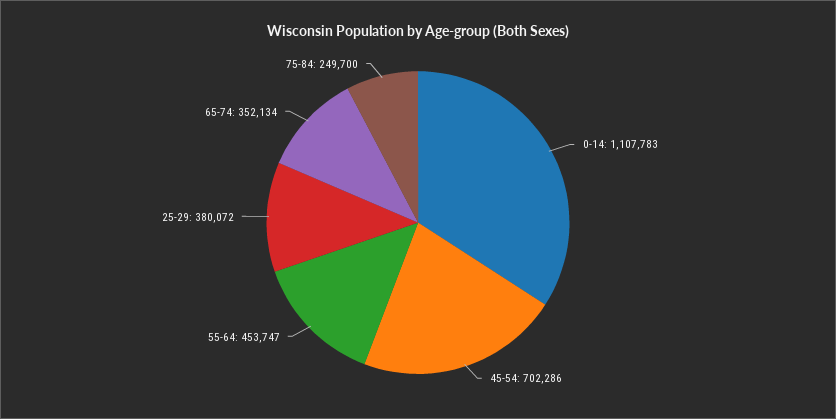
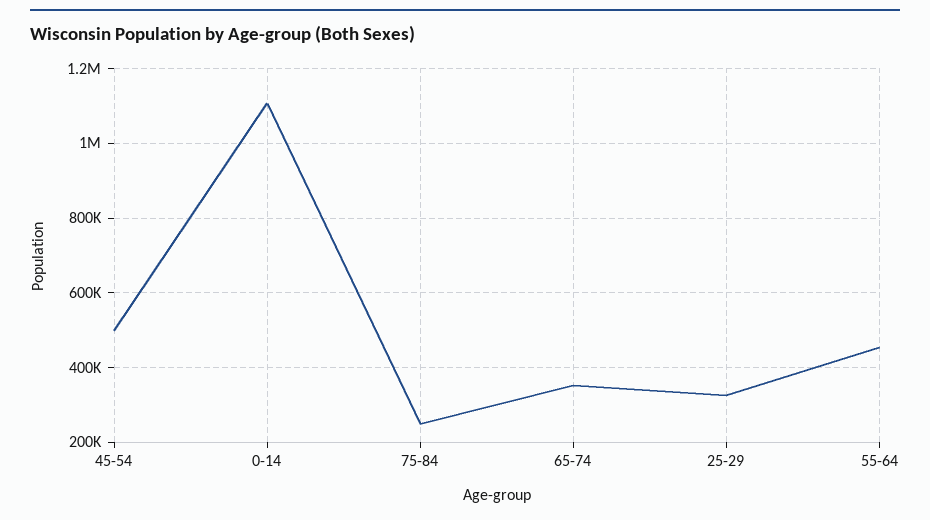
  {
    "0-14": 1107783,
-   "45-54": 702286,
+   "45-54": 500000,
    "55-64": 453747,
-   "25-29": 380072,
+   "25-29": 320000,
    "65-74": 352134,
    "75-84": 249700
  }

